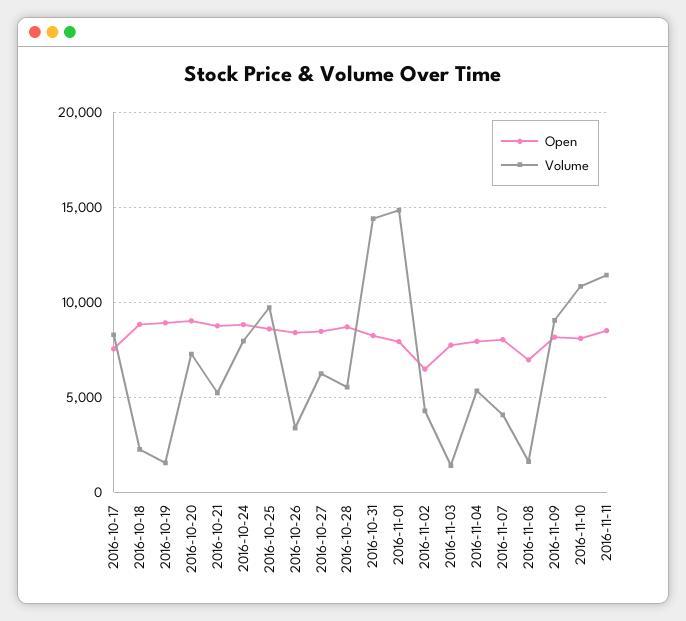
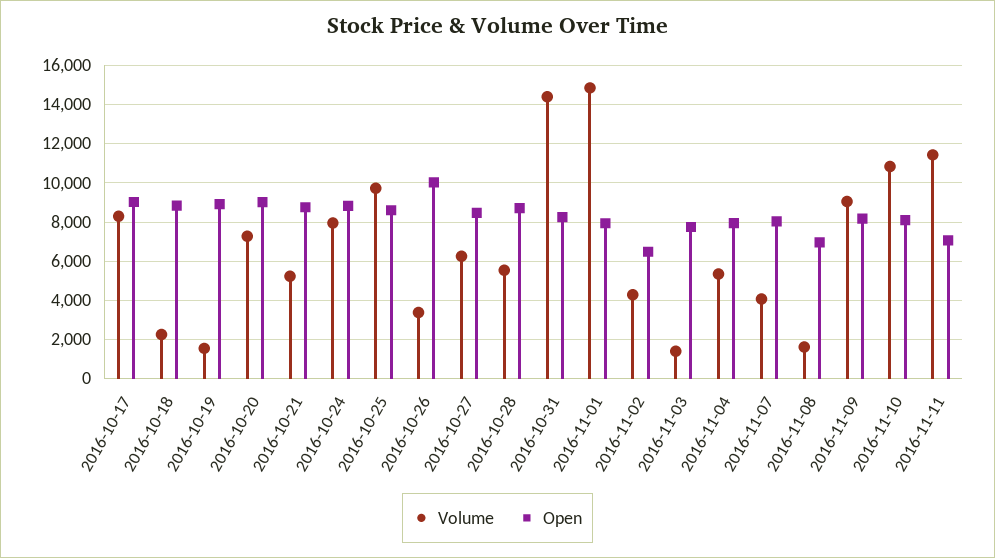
  {
    "Open": {
-     "2016-10-17": 7500,
+     "2016-10-17": 9000,
      "2016-10-18": 9000,
      "2016-10-19": 9000,
      "2016-10-20": 9000,
      "2016-10-21": 9000,
      "2016-10-24": 9000,
      "2016-10-25": 8500,
-     "2016-10-26": 8500,
+     "2016-10-26": 10000,
      "2016-10-27": 8500,
      "2016-10-28": 8500,
      "2016-10-31": 8500,
      "2016-11-01": 8000,
      "2016-11-02": 6500,
      "2016-11-03": 8000,
      "2016-11-04": 8000,
      "2016-11-07": 8000,
      "2016-11-08": 7000,
      "2016-11-09": 8000,
      "2016-11-10": 8000,
-     "2016-11-11": 8500
+     "2016-11-11": 7000
    },
    "Volume": {
      "2016-10-17": 8500,
      "2016-10-18": 2500,
      "2016-10-19": 1500,
      "2016-10-20": 7500,
      "2016-10-21": 5000,
      "2016-10-24": 8000,
      "2016-10-25": 9500,
      "2016-10-26": 3500,
      "2016-10-27": 6500,
      "2016-10-28": 5500,
      "2016-10-31": 14500,
      "2016-11-01": 15000,
      "2016-11-02": 4500,
      "2016-11-03": 1500,
      "2016-11-04": 5500,
      "2016-11-07": 4000,
      "2016-11-08": 1500,
      "2016-11-09": 9000,
      "2016-11-10": 11000,
      "2016-11-11": 11500
    }
  }

